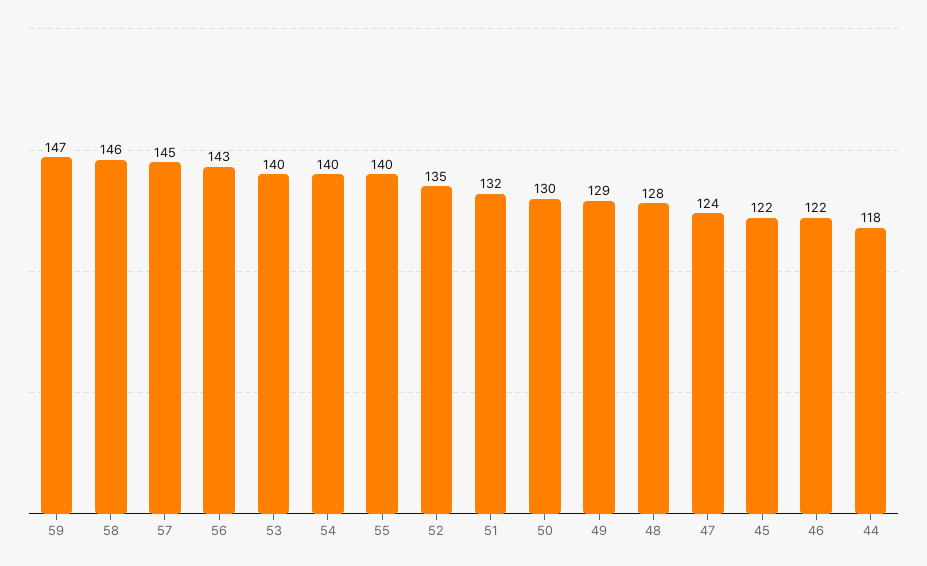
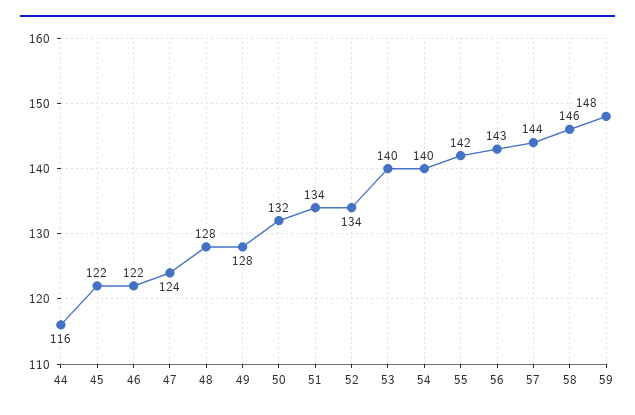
  {
-   "59": 147,
+   "59": 148,
    "58": 146,
-   "57": 145,
+   "57": 144,
    "56": 143,
    "53": 140,
    "54": 140,
-   "55": 140,
+   "55": 142,
-   "52": 135,
+   "52": 134,
-   "51": 132,
+   "51": 134,
-   "50": 130,
+   "50": 132,
-   "49": 129,
+   "49": 128,
    "48": 128,
    "47": 124,
    "45": 122,
    "46": 122,
-   "44": 118
+   "44": 116
  }

